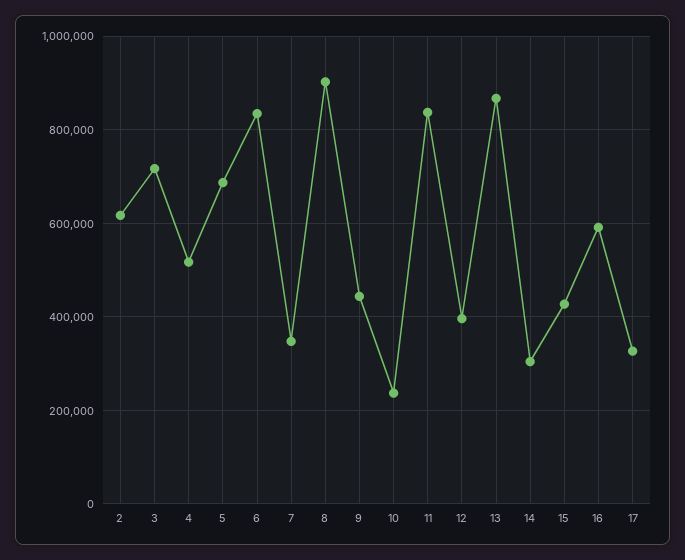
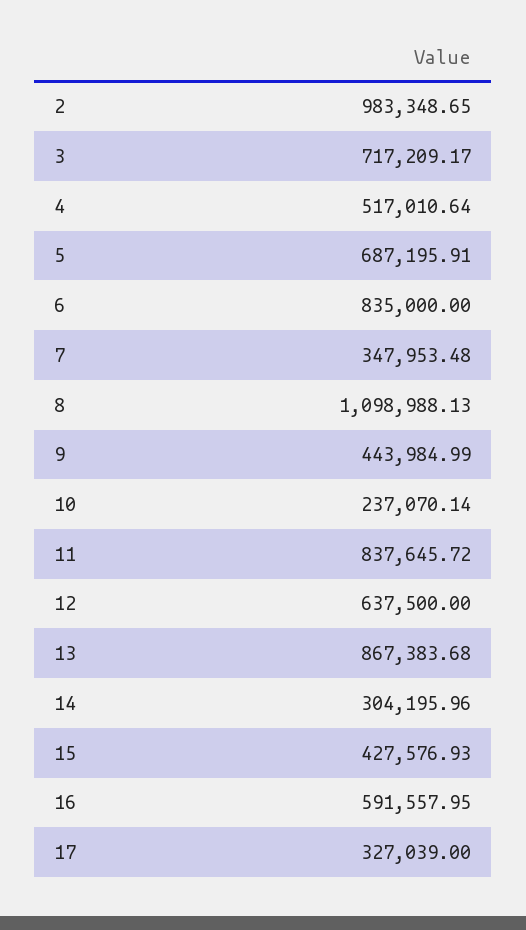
  {
-   "2": 620000,
+   "2": 983348.65,
    "3": 717209.17,
    "4": 517010.64,
    "5": 687195.91,
    "6": 835000,
    "7": 347953.48,
-   "8": 900000,
+   "8": 1098988.13,
    "9": 443984.99,
    "10": 237070.14,
    "11": 837645.72,
-   "12": 400000,
+   "12": 637500,
    "13": 867383.68,
    "14": 304195.96,
    "15": 427576.93,
    "16": 591557.95,
    "17": 327039
  }

